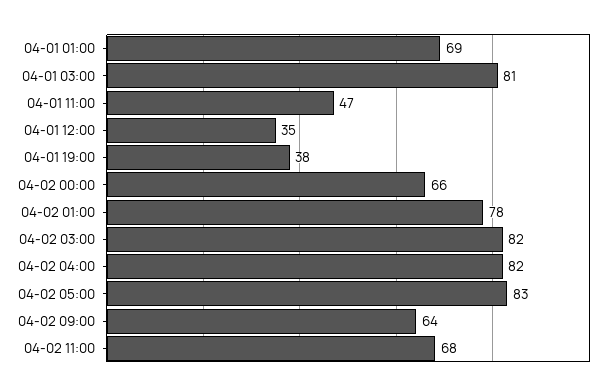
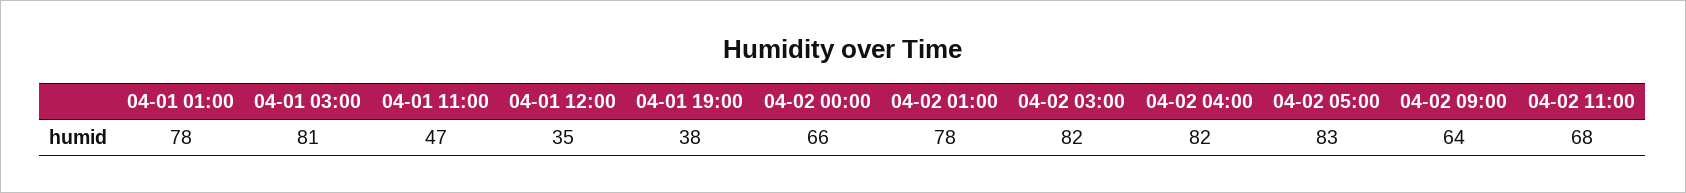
  {
-   "04-01 01:00": 69,
+   "04-01 01:00": 78,
    "04-01 03:00": 81,
    "04-01 11:00": 47,
    "04-01 12:00": 35,
    "04-01 19:00": 38,
    "04-02 00:00": 66,
    "04-02 01:00": 78,
    "04-02 03:00": 82,
    "04-02 04:00": 82,
    "04-02 05:00": 83,
    "04-02 09:00": 64,
    "04-02 11:00": 68
  }

